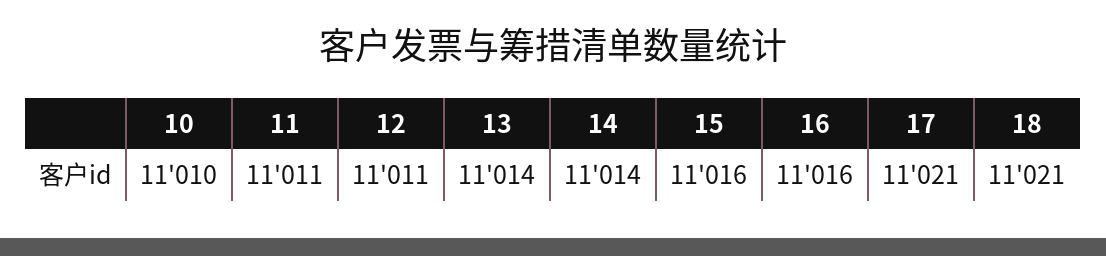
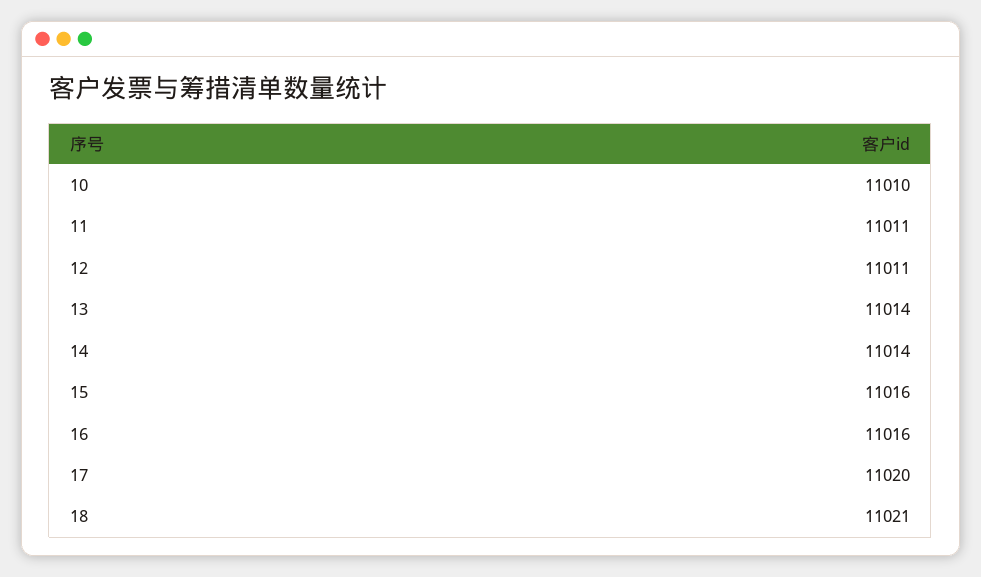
  {
    "10": 11010,
    "11": 11011,
    "12": 11011,
    "13": 11014,
    "14": 11014,
    "15": 11016,
    "16": 11016,
-   "17": 11021,
+   "17": 11020,
    "18": 11021
  }

